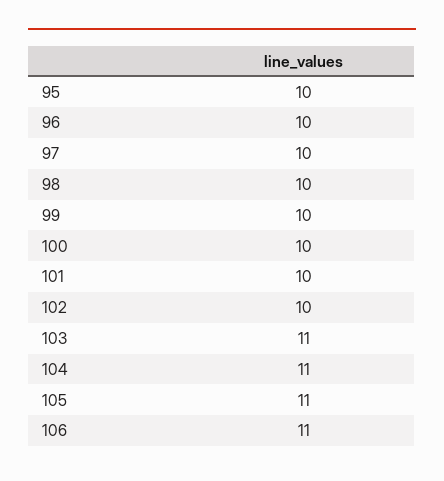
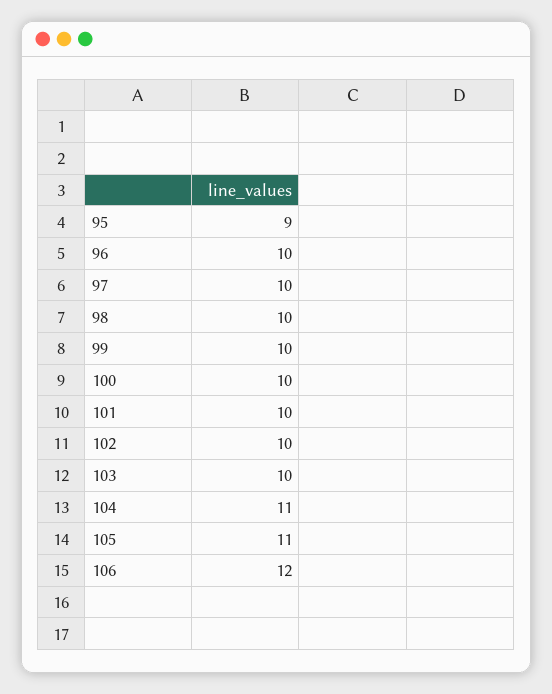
  {
-   "95": 10,
+   "95": 9,
    "96": 10,
    "97": 10,
    "98": 10,
    "99": 10,
    "100": 10,
    "101": 10,
    "102": 10,
-   "103": 11,
+   "103": 10,
    "104": 11,
    "105": 11,
-   "106": 11
+   "106": 12
  }

